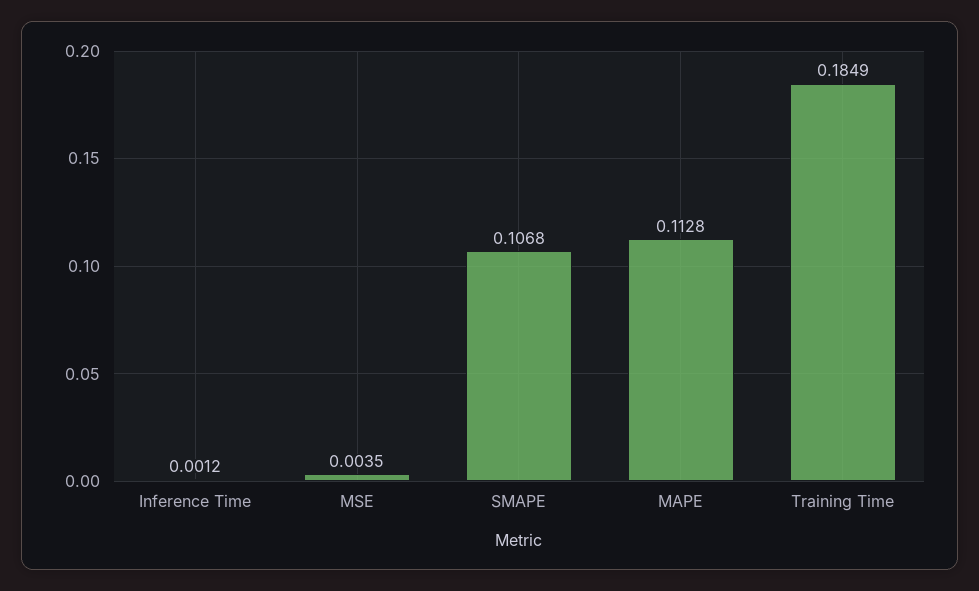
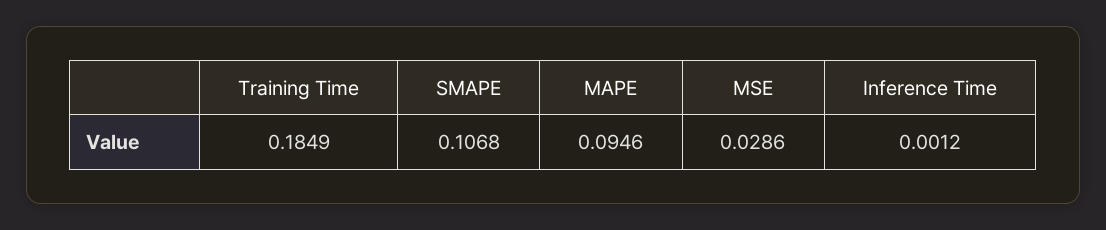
  {
    "Inference Time": 0.0012,
-   "MSE": 0.0035,
+   "MSE": 0.0286,
    "SMAPE": 0.1068,
-   "MAPE": 0.1128,
+   "MAPE": 0.0946,
    "Training Time": 0.1849
  }

